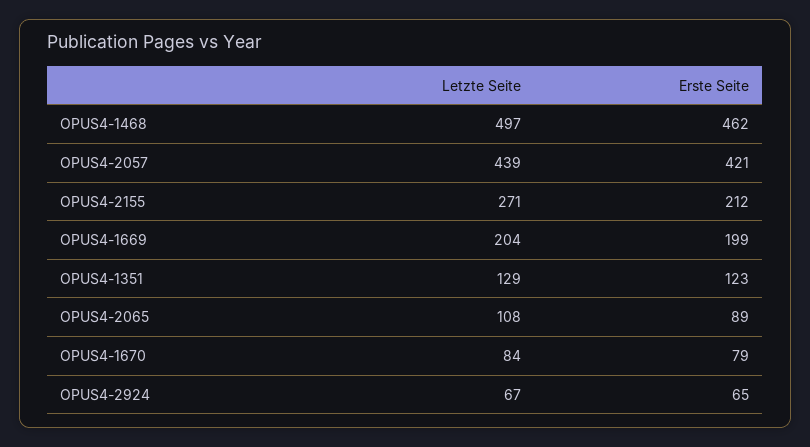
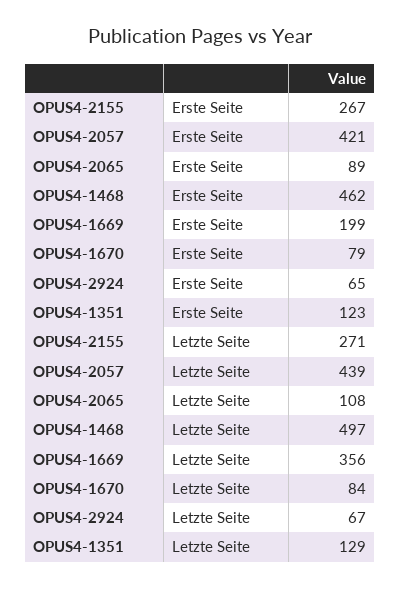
  {
    "Letzte Seite": {
      "OPUS4-1468": 497,
      "OPUS4-2057": 439,
      "OPUS4-2155": 271,
-     "OPUS4-1669": 204,
+     "OPUS4-1669": 356,
      "OPUS4-1351": 129,
      "OPUS4-2065": 108,
      "OPUS4-1670": 84,
      "OPUS4-2924": 67
    },
    "Erste Seite": {
      "OPUS4-1468": 462,
      "OPUS4-2057": 421,
-     "OPUS4-2155": 212,
+     "OPUS4-2155": 267,
      "OPUS4-1669": 199,
      "OPUS4-1351": 123,
      "OPUS4-2065": 89,
      "OPUS4-1670": 79,
      "OPUS4-2924": 65
    }
  }

